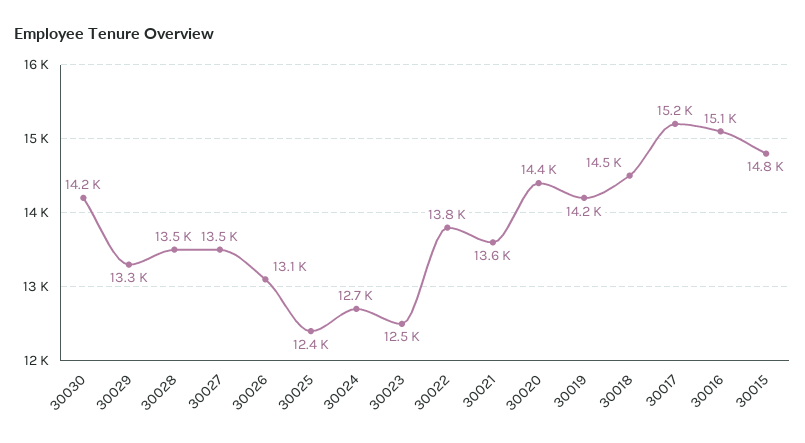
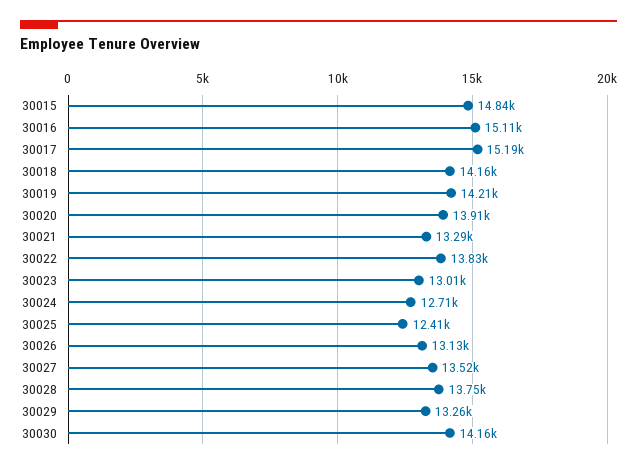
  {
    "30030": 14160,
    "30029": 13260,
-   "30028": 13500,
+   "30028": 13750,
    "30027": 13520,
    "30026": 13130,
    "30025": 12410,
    "30024": 12710,
-   "30023": 12500,
+   "30023": 13010,
    "30022": 13830,
-   "30021": 13600,
+   "30021": 13290,
-   "30020": 14400,
+   "30020": 13910,
    "30019": 14210,
-   "30018": 14500,
+   "30018": 14160,
    "30017": 15190,
    "30016": 15110,
    "30015": 14840
  }

